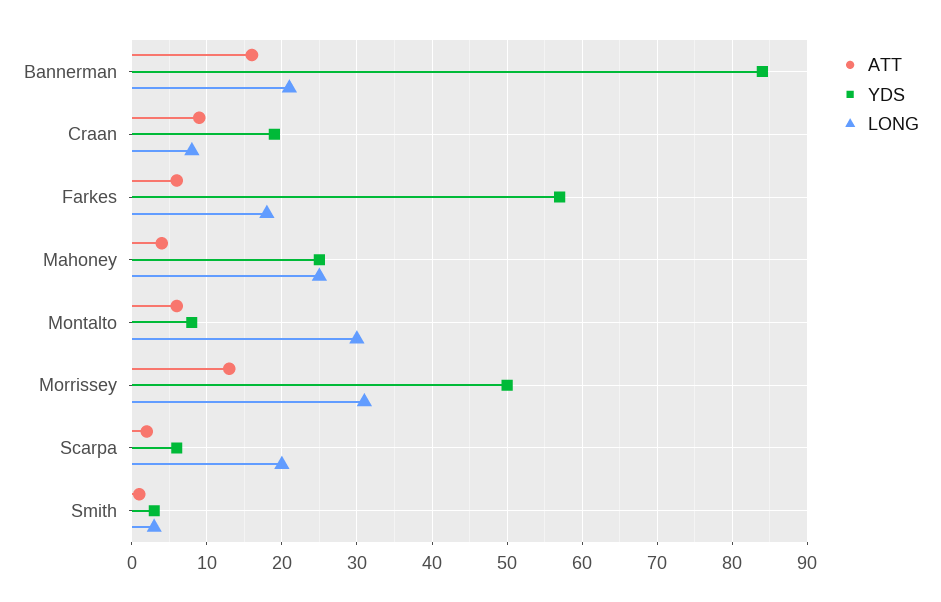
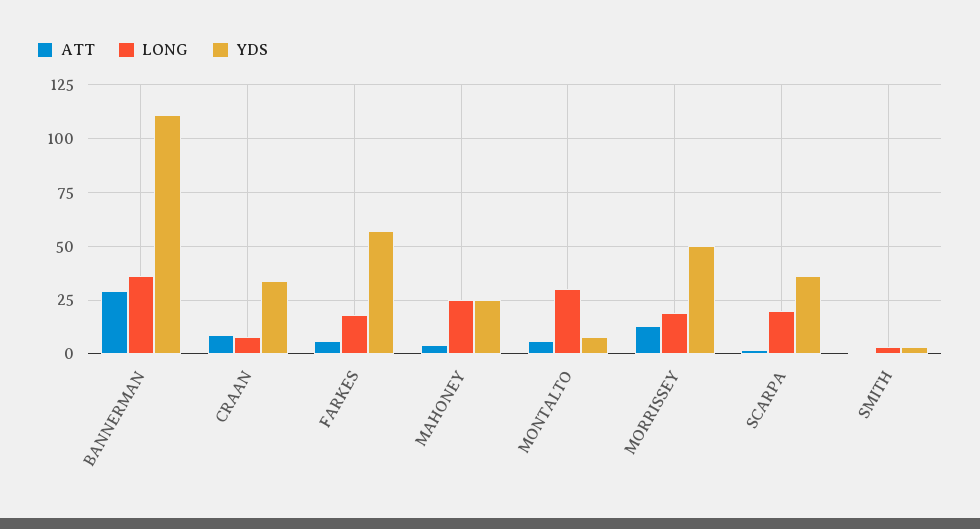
  {
    "ATT": {
-     "Bannerman": 16,
+     "Bannerman": 30,
      "Craan": 9,
      "Farkes": 6,
      "Mahoney": 4,
      "Montalto": 6,
      "Morrissey": 13,
      "Scarpa": 2,
      "Smith": 1
    },
    "YDS": {
-     "Bannerman": 84,
+     "Bannerman": 110,
-     "Craan": 19,
+     "Craan": 35,
      "Farkes": 57,
      "Mahoney": 25,
      "Montalto": 8,
      "Morrissey": 50,
-     "Scarpa": 6,
+     "Scarpa": 35,
      "Smith": 3
    },
    "LONG": {
-     "Bannerman": 21,
+     "Bannerman": 35,
      "Craan": 8,
      "Farkes": 18,
      "Mahoney": 25,
      "Montalto": 30,
-     "Morrissey": 31,
+     "Morrissey": 20,
      "Scarpa": 20,
      "Smith": 3
    }
  }

